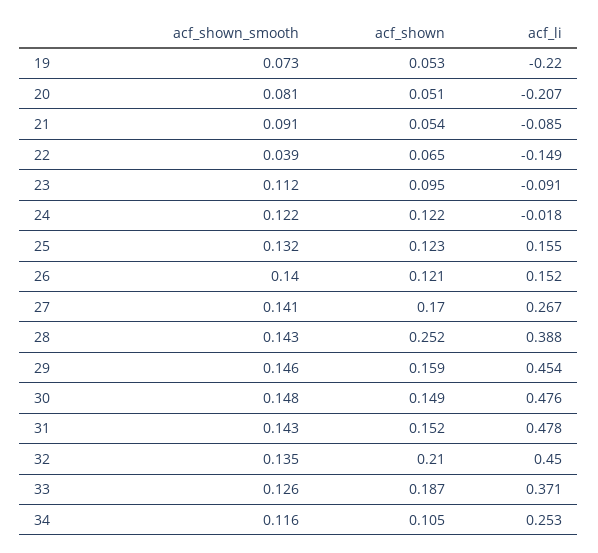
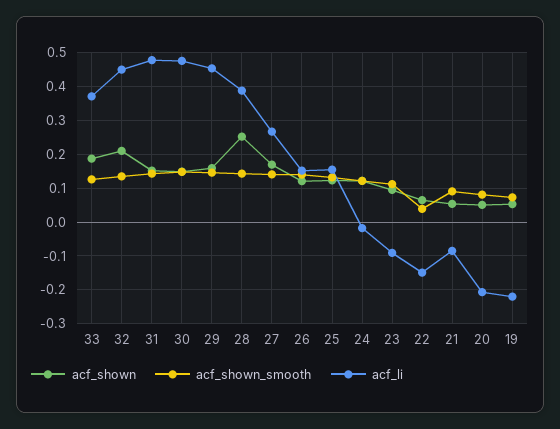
  {
    "acf_shown_smooth": {
      "19": 0.073,
      "20": 0.081,
      "21": 0.091,
      "22": 0.039,
      "23": 0.112,
      "24": 0.122,
      "25": 0.132,
      "26": 0.14,
      "27": 0.141,
      "28": 0.143,
      "29": 0.146,
      "30": 0.148,
      "31": 0.143,
      "32": 0.135,
-     "33": 0.126,
+     "33": 0.126
-     "34": 0.116
    },
    "acf_shown": {
      "19": 0.053,
      "20": 0.051,
      "21": 0.054,
      "22": 0.065,
      "23": 0.095,
      "24": 0.122,
      "25": 0.123,
      "26": 0.121,
      "27": 0.17,
      "28": 0.252,
      "29": 0.159,
      "30": 0.149,
      "31": 0.152,
      "32": 0.21,
-     "33": 0.187,
+     "33": 0.187
-     "34": 0.105
    },
    "acf_li": {
      "19": -0.22,
      "20": -0.207,
      "21": -0.085,
      "22": -0.149,
      "23": -0.091,
      "24": -0.018,
      "25": 0.155,
      "26": 0.152,
      "27": 0.267,
      "28": 0.388,
      "29": 0.454,
      "30": 0.476,
      "31": 0.478,
      "32": 0.45,
-     "33": 0.371,
+     "33": 0.371
-     "34": 0.253
    }
  }

